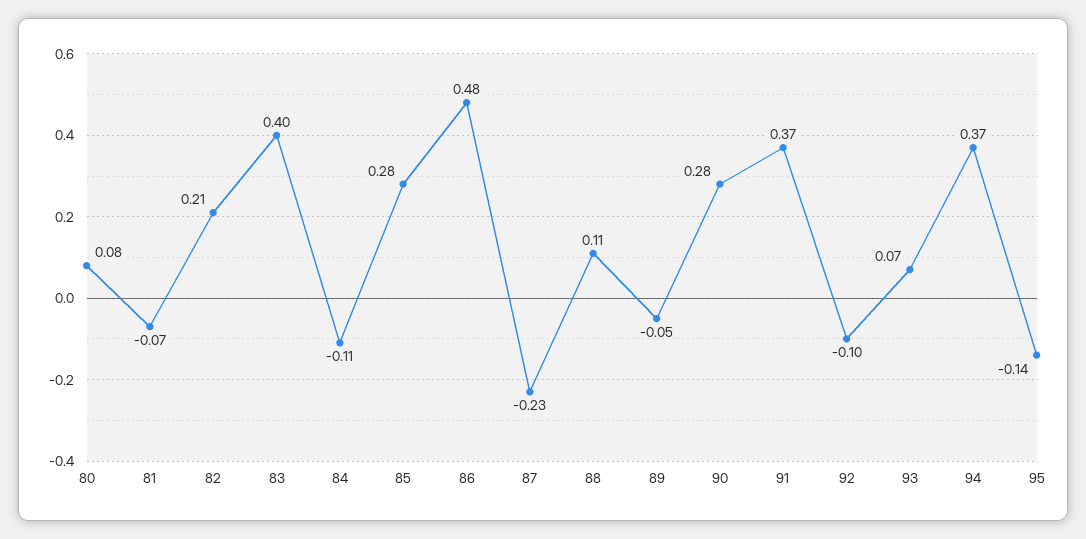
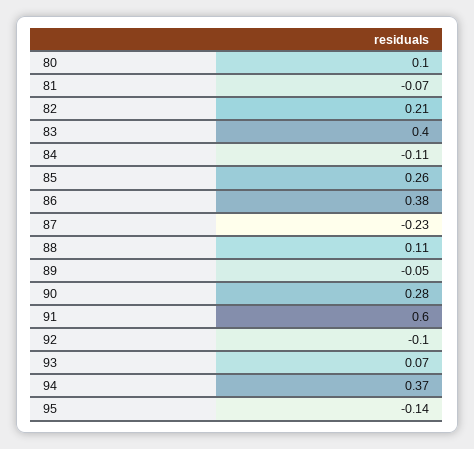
  {
-   "80": 0.08,
+   "80": 0.1,
    "81": -0.07,
    "82": 0.21,
    "83": 0.4,
    "84": -0.11,
-   "85": 0.28,
+   "85": 0.26,
-   "86": 0.48,
+   "86": 0.38,
    "87": -0.23,
    "88": 0.11,
    "89": -0.05,
    "90": 0.28,
-   "91": 0.37,
+   "91": 0.6,
    "92": -0.1,
    "93": 0.07,
    "94": 0.37,
    "95": -0.14
  }

